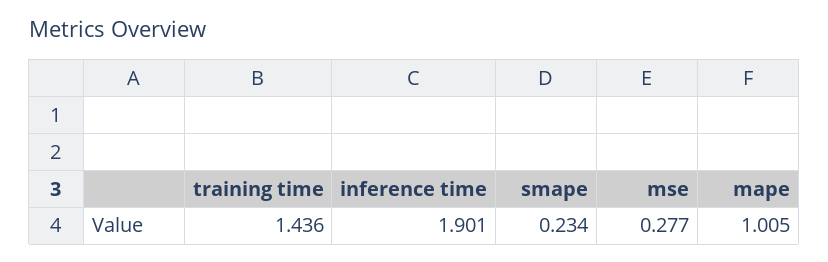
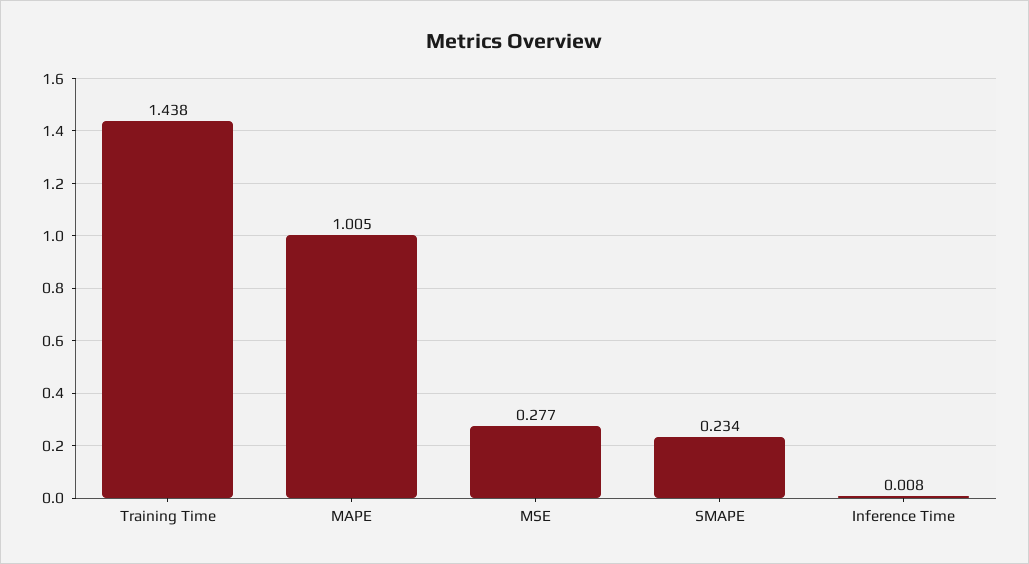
  {
-   "training time": 1.436,
+   "training time": 1.438,
-   "inference time": 1.901,
+   "inference time": 0.008,
    "smape": 0.234,
    "mse": 0.277,
    "mape": 1.005
  }

